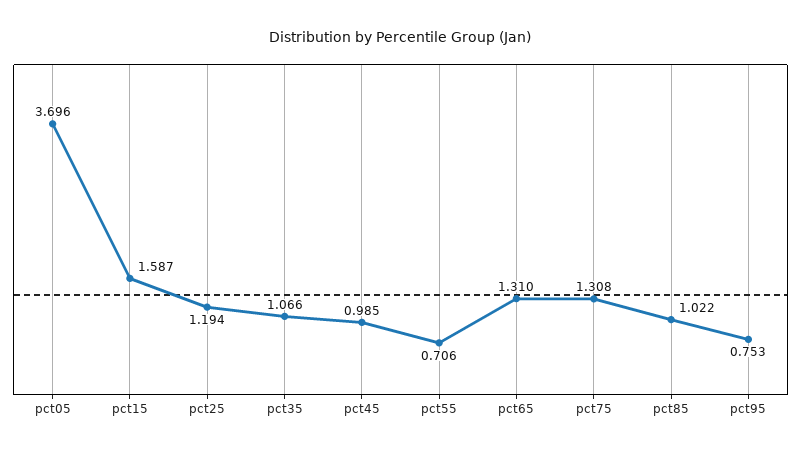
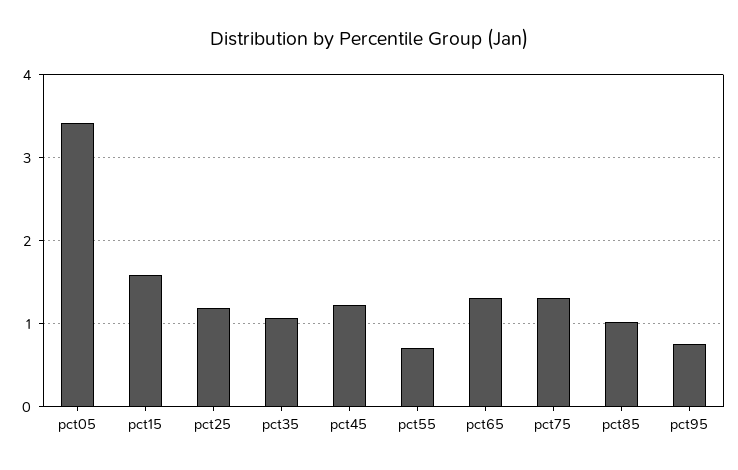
  {
-   "pct05": 3.696,
+   "pct05": 3.4,
    "pct15": 1.587,
    "pct25": 1.194,
    "pct35": 1.066,
-   "pct45": 0.985,
+   "pct45": 1.2,
    "pct55": 0.706,
    "pct65": 1.31,
    "pct75": 1.308,
    "pct85": 1.022,
    "pct95": 0.753
  }

